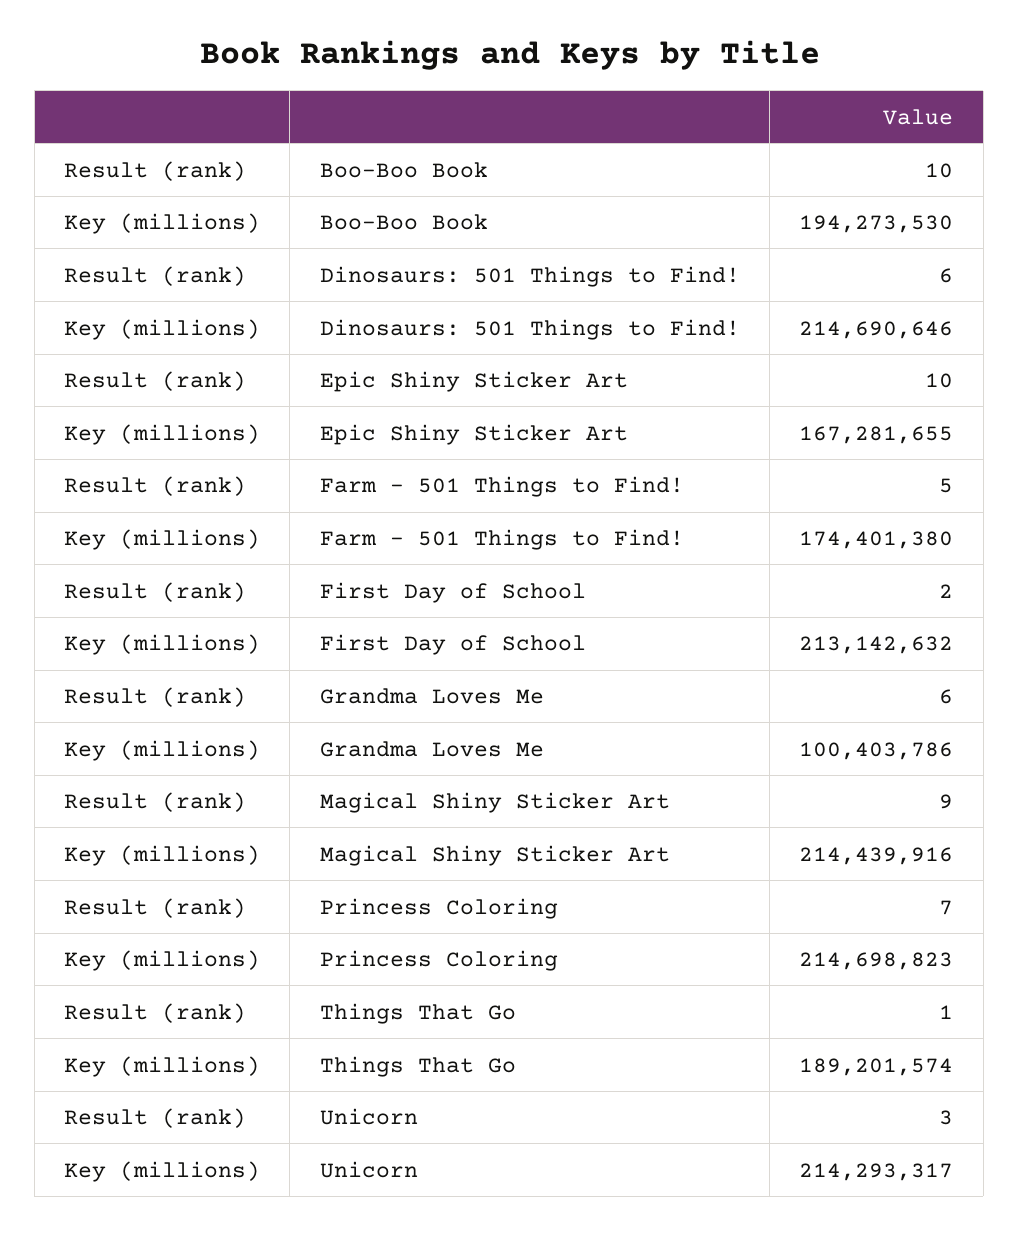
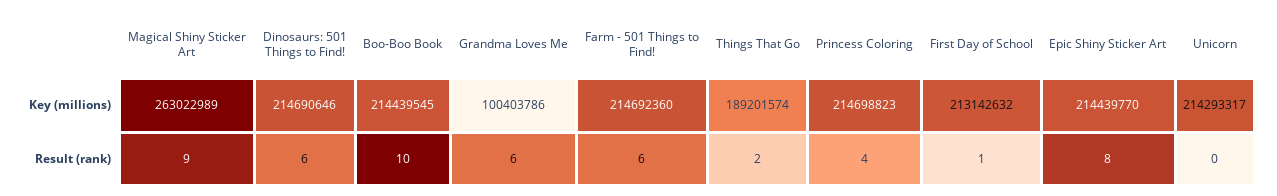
  {
    "Result (rank)": {
      "Boo-Boo Book": 10,
      "Dinosaurs: 501 Things to Find!": 6,
-     "Epic Shiny Sticker Art": 10,
+     "Epic Shiny Sticker Art": 8,
-     "Farm - 501 Things to Find!": 5,
+     "Farm - 501 Things to Find!": 6,
-     "First Day of School": 2,
+     "First Day of School": 1,
      "Grandma Loves Me": 6,
      "Magical Shiny Sticker Art": 9,
-     "Princess Coloring": 7,
+     "Princess Coloring": 4,
-     "Things That Go": 1,
+     "Things That Go": 2,
-     "Unicorn": 3
+     "Unicorn": 0
    },
    "Key (millions)": {
-     "Boo-Boo Book": 194273530,
+     "Boo-Boo Book": 214439545,
      "Dinosaurs: 501 Things to Find!": 214690646,
-     "Epic Shiny Sticker Art": 167281655,
+     "Epic Shiny Sticker Art": 214439770,
-     "Farm - 501 Things to Find!": 174401380,
+     "Farm - 501 Things to Find!": 214692360,
      "First Day of School": 213142632,
      "Grandma Loves Me": 100403786,
-     "Magical Shiny Sticker Art": 214439916,
+     "Magical Shiny Sticker Art": 263022989,
      "Princess Coloring": 214698823,
      "Things That Go": 189201574,
      "Unicorn": 214293317
    }
  }

